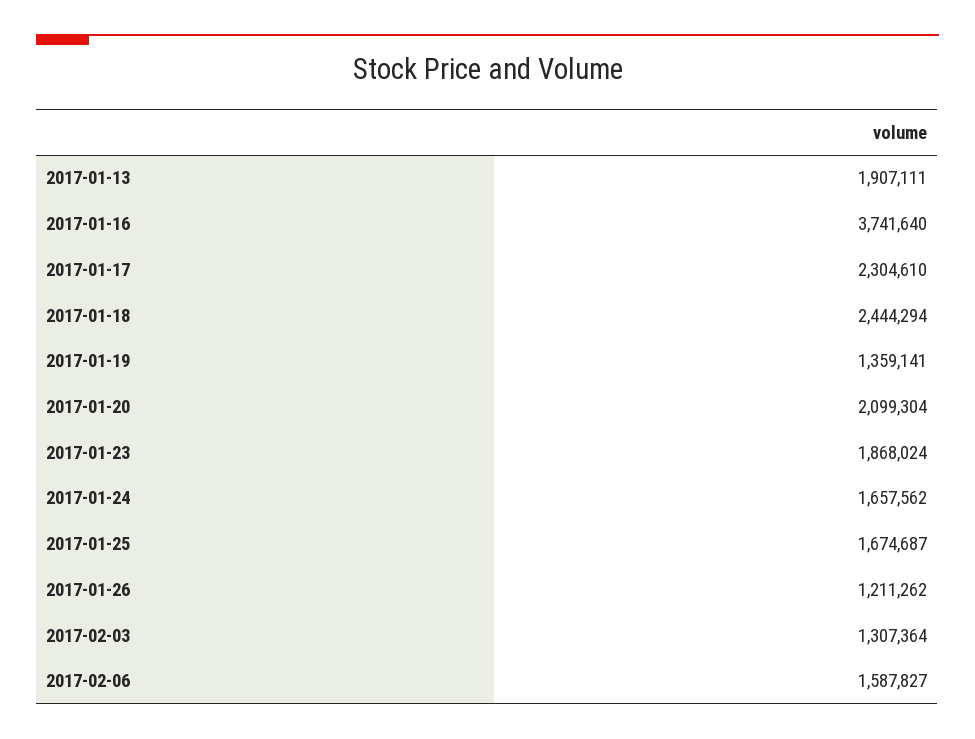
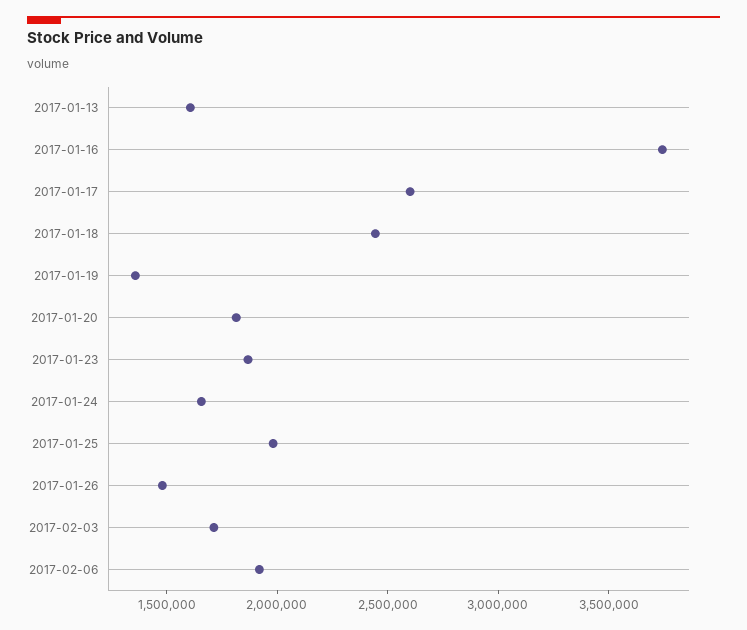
  {
-   "2017-01-13": 1907111,
+   "2017-01-13": 1600000,
    "2017-01-16": 3741640,
-   "2017-01-17": 2304610,
+   "2017-01-17": 2600000,
    "2017-01-18": 2444294,
    "2017-01-19": 1359141,
-   "2017-01-20": 2099304,
+   "2017-01-20": 1800000,
    "2017-01-23": 1868024,
    "2017-01-24": 1657562,
-   "2017-01-25": 1674687,
+   "2017-01-25": 2000000,
-   "2017-01-26": 1211262,
+   "2017-01-26": 1500000,
-   "2017-02-03": 1307364,
+   "2017-02-03": 1700000,
-   "2017-02-06": 1587827
+   "2017-02-06": 1900000
  }

